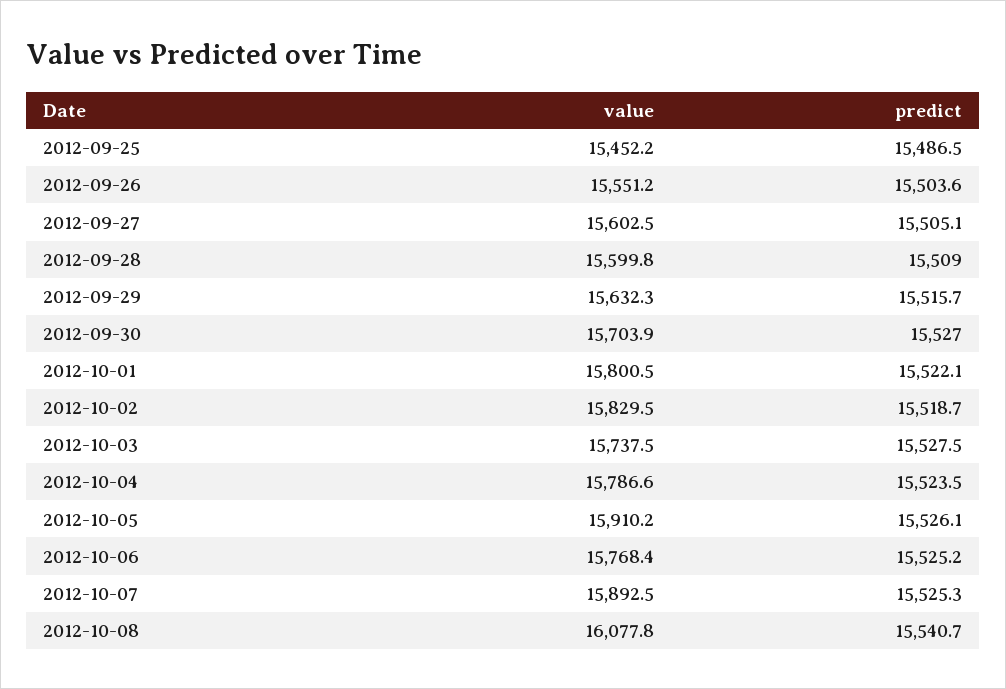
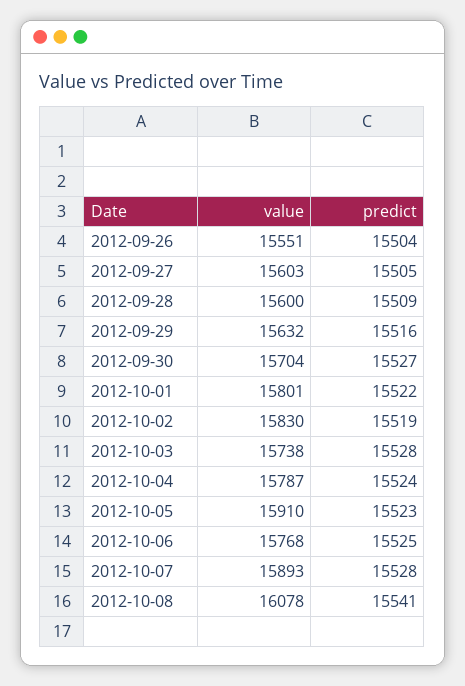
  {
    "value": {
-     "2012-09-25": 15452.2,
      "2012-09-26": 15551.2,
      "2012-09-27": 15602.5,
      "2012-09-28": 15599.8,
      "2012-09-29": 15632.3,
      "2012-09-30": 15703.9,
      "2012-10-01": 15800.5,
      "2012-10-02": 15829.5,
      "2012-10-03": 15737.5,
      "2012-10-04": 15786.6,
      "2012-10-05": 15910.2,
      "2012-10-06": 15768.4,
      "2012-10-07": 15892.5,
      "2012-10-08": 16077.8
    },
    "predict": {
-     "2012-09-25": 15486.5,
      "2012-09-26": 15503.6,
      "2012-09-27": 15505.1,
      "2012-09-28": 15509,
      "2012-09-29": 15515.7,
      "2012-09-30": 15527,
      "2012-10-01": 15522.1,
      "2012-10-02": 15518.7,
      "2012-10-03": 15527.5,
      "2012-10-04": 15523.5,
-     "2012-10-05": 15526.1,
+     "2012-10-05": 15523,
      "2012-10-06": 15525.2,
-     "2012-10-07": 15525.3,
+     "2012-10-07": 15528,
      "2012-10-08": 15540.7
    }
  }

